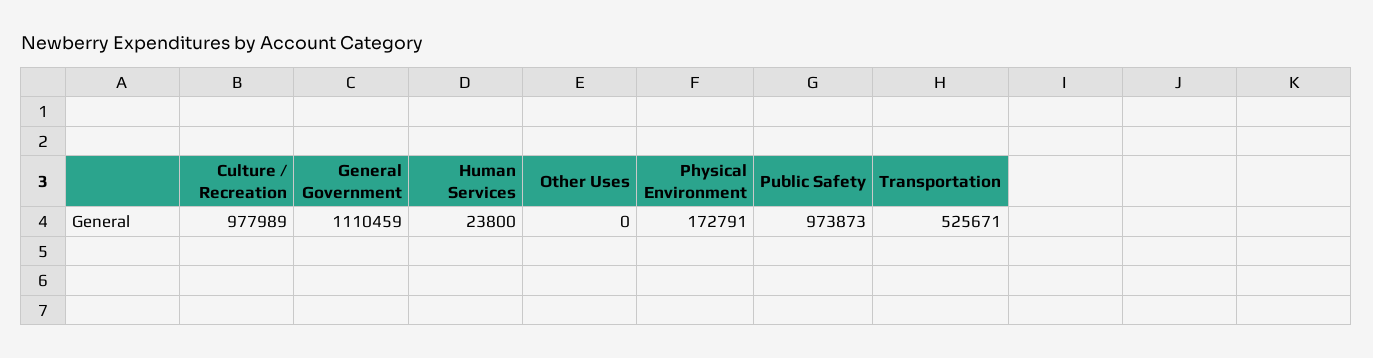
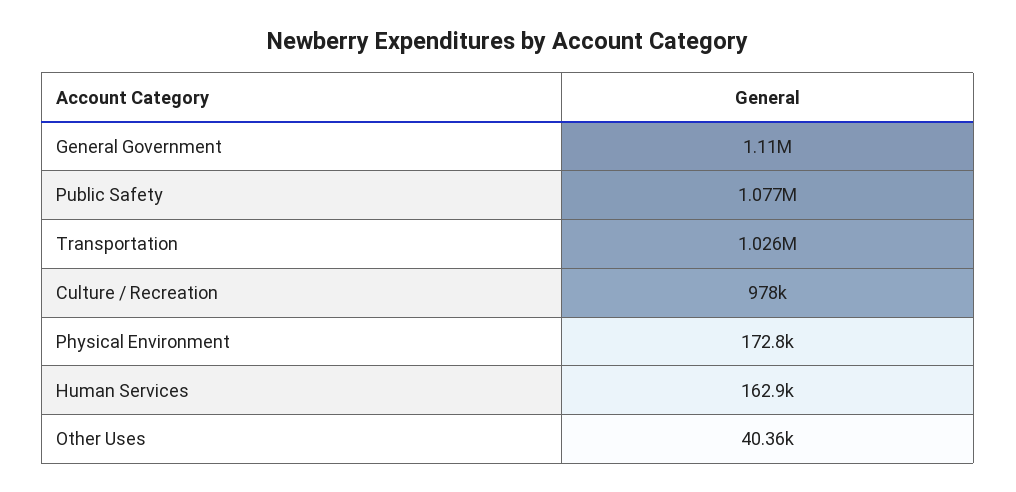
  {
    "Culture / Recreation": 977989,
    "General Government": 1110459,
-   "Human Services": 23800,
+   "Human Services": 162900,
-   "Other Uses": 0,
+   "Other Uses": 40360,
    "Physical Environment": 172791,
-   "Public Safety": 973873,
+   "Public Safety": 1077000,
-   "Transportation": 525671
+   "Transportation": 1026000
  }

